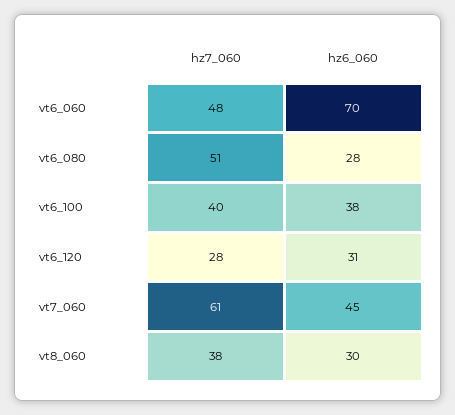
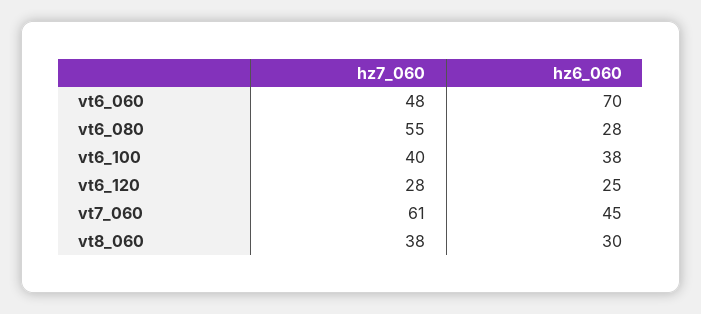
  {
    "hz7_060": {
      "vt6_060": 48,
-     "vt6_080": 51,
+     "vt6_080": 55,
      "vt6_100": 40,
      "vt6_120": 28,
      "vt7_060": 61,
      "vt8_060": 38
    },
    "hz6_060": {
      "vt6_060": 70,
      "vt6_080": 28,
      "vt6_100": 38,
-     "vt6_120": 31,
+     "vt6_120": 25,
      "vt7_060": 45,
      "vt8_060": 30
    }
  }

